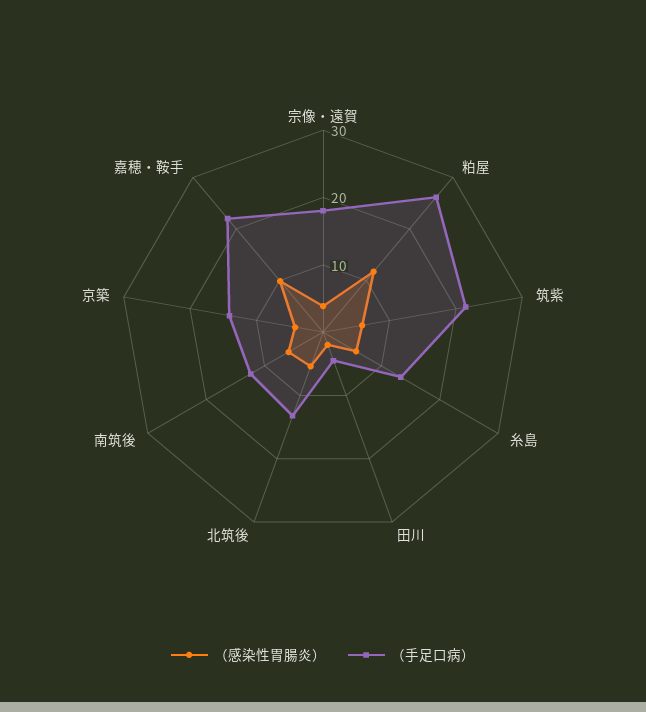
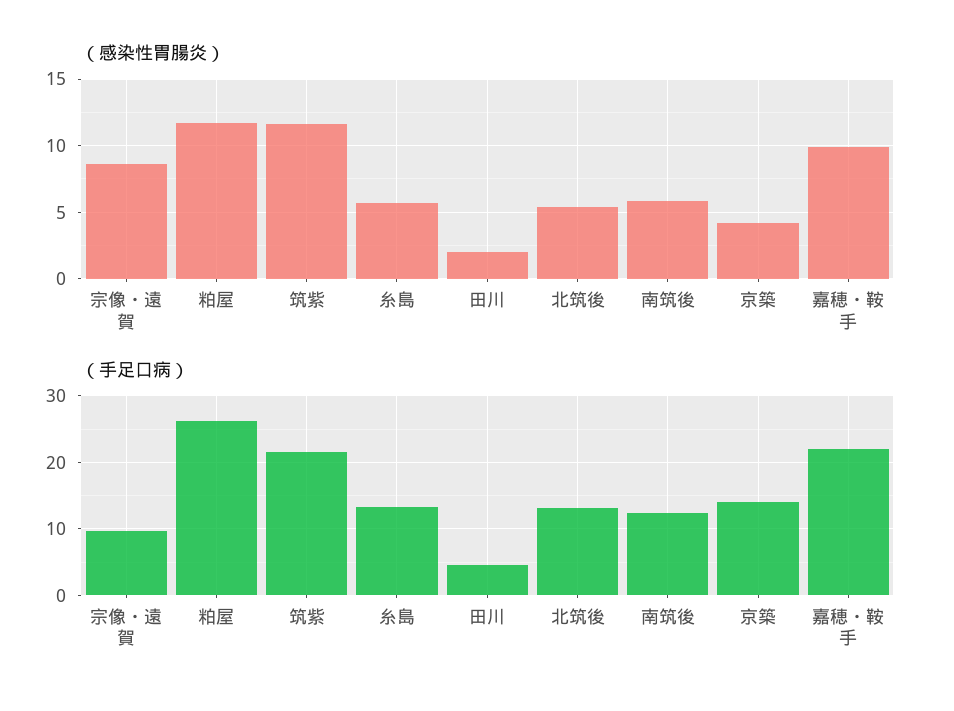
  {
    "（感染性胃腸炎）": {
-     "宗像・遠賀": 4,
+     "宗像・遠賀": 8.5,
      "粕屋": 11.5,
-     "筑紫": 6,
+     "筑紫": 11.5,
      "糸島": 5.5,
      "田川": 2,
      "北筑後": 5.5,
      "南筑後": 6,
      "京築": 4,
      "嘉穂・鞍手": 10
    },
    "（手足口病）": {
-     "宗像・遠賀": 18,
+     "宗像・遠賀": 10,
      "粕屋": 26,
      "筑紫": 22,
      "糸島": 13,
      "田川": 5,
      "北筑後": 13,
      "南筑後": 12,
      "京築": 14,
      "嘉穂・鞍手": 22
    }
  }

